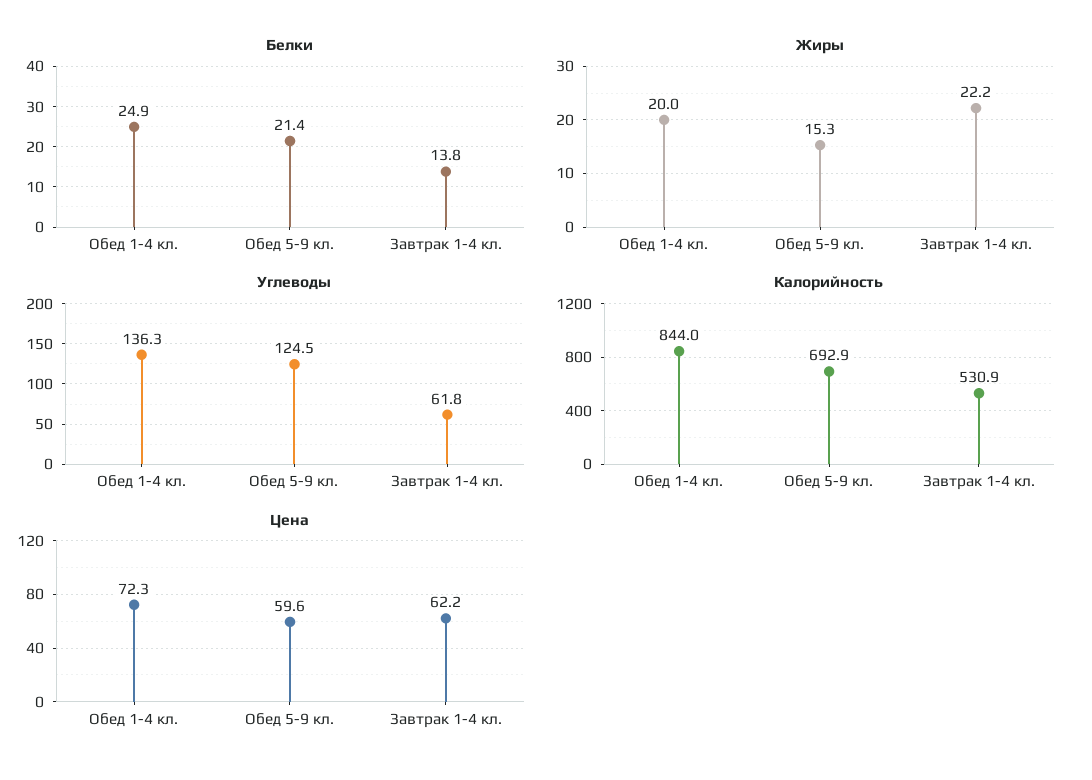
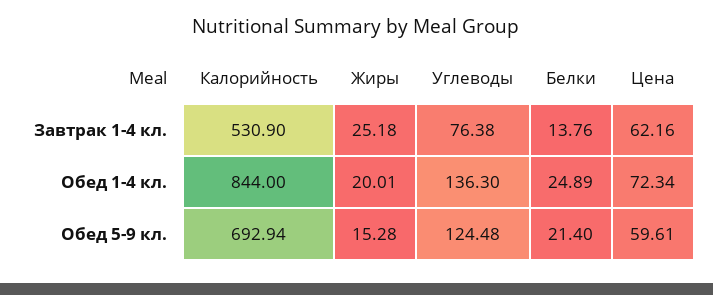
  {
    "Белки": {
      "Обед 1-4 кл.": 24.89,
      "Обед 5-9 кл.": 21.4,
      "Завтрак 1-4 кл.": 13.76
    },
    "Жиры": {
      "Обед 1-4 кл.": 20.01,
      "Обед 5-9 кл.": 15.28,
-     "Завтрак 1-4 кл.": 22.2
+     "Завтрак 1-4 кл.": 25.18
    },
    "Углеводы": {
      "Обед 1-4 кл.": 136.3,
      "Обед 5-9 кл.": 124.48,
-     "Завтрак 1-4 кл.": 61.8
+     "Завтрак 1-4 кл.": 76.38
    },
    "Калорийность": {
      "Обед 1-4 кл.": 844,
      "Обед 5-9 кл.": 692.94,
      "Завтрак 1-4 кл.": 530.9
    },
    "Цена": {
      "Обед 1-4 кл.": 72.34,
      "Обед 5-9 кл.": 59.61,
      "Завтрак 1-4 кл.": 62.16
    }
  }

